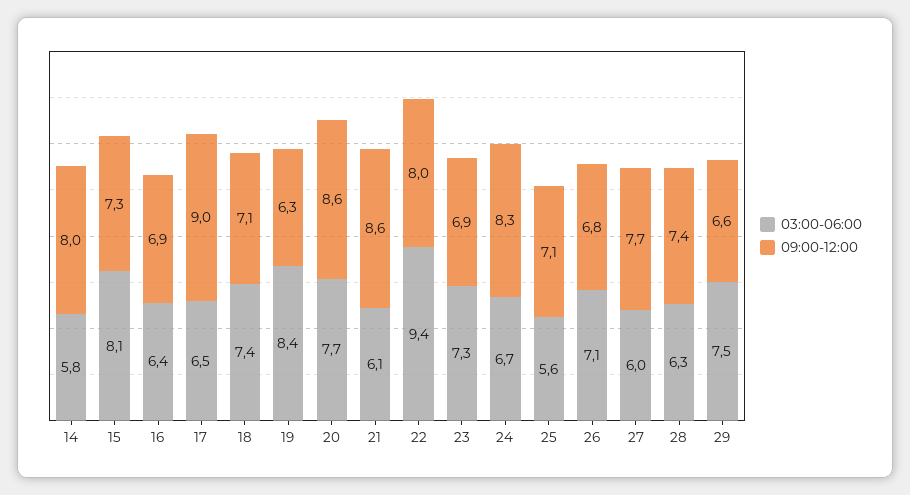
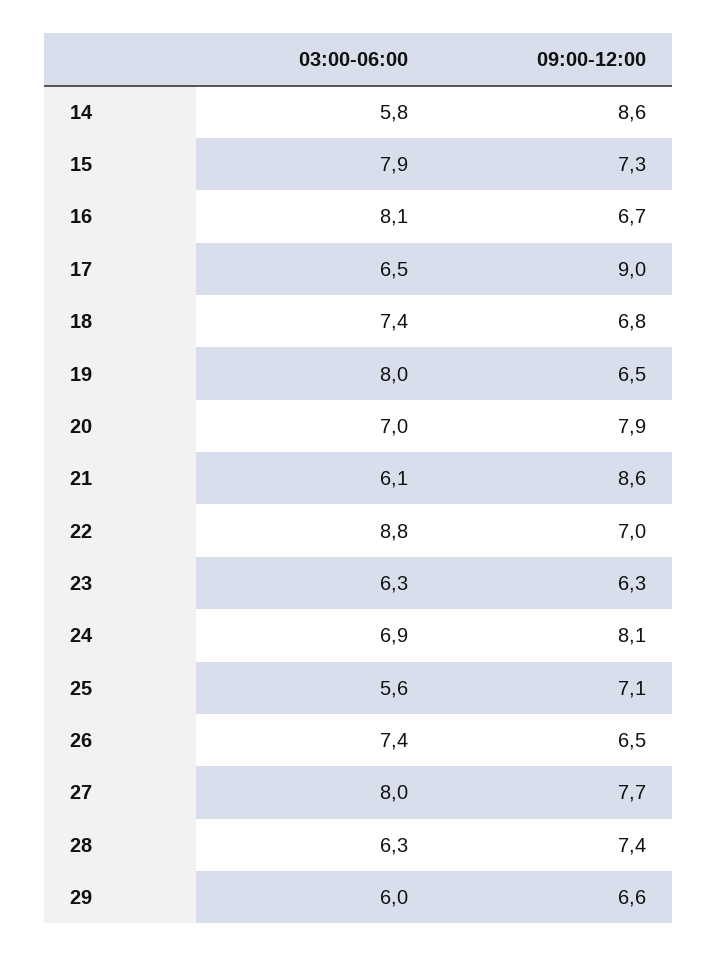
  {
    "03:00-06:00": {
      "14": 5.8,
-     "15": 8.1,
+     "15": 7.9,
-     "16": 6.4,
+     "16": 8.1,
      "17": 6.5,
      "18": 7.4,
-     "19": 8.4,
+     "19": 8,
-     "20": 7.7,
+     "20": 7,
      "21": 6.1,
-     "22": 9.4,
+     "22": 8.8,
-     "23": 7.3,
+     "23": 6.3,
-     "24": 6.7,
+     "24": 6.9,
      "25": 5.6,
-     "26": 7.1,
+     "26": 7.4,
-     "27": 6,
+     "27": 8,
      "28": 6.3,
-     "29": 7.5
+     "29": 6
    },
    "09:00-12:00": {
-     "14": 8,
+     "14": 8.6,
      "15": 7.3,
-     "16": 6.9,
+     "16": 6.7,
      "17": 9,
-     "18": 7.1,
+     "18": 6.8,
-     "19": 6.3,
+     "19": 6.5,
-     "20": 8.6,
+     "20": 7.9,
      "21": 8.6,
-     "22": 8,
+     "22": 7,
-     "23": 6.9,
+     "23": 6.3,
-     "24": 8.3,
+     "24": 8.1,
      "25": 7.1,
-     "26": 6.8,
+     "26": 6.5,
      "27": 7.7,
      "28": 7.4,
      "29": 6.6
    }
  }

